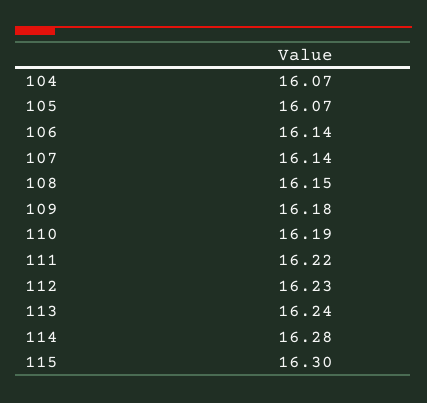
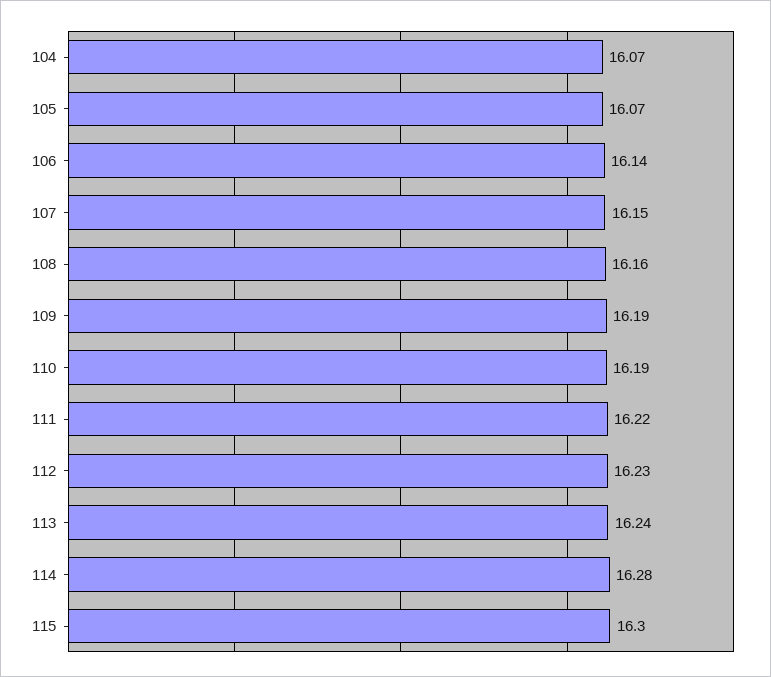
  {
    "104": 16.07,
    "105": 16.07,
    "106": 16.14,
-   "107": 16.14,
+   "107": 16.15,
-   "108": 16.15,
+   "108": 16.16,
-   "109": 16.18,
+   "109": 16.19,
    "110": 16.19,
    "111": 16.22,
    "112": 16.23,
    "113": 16.24,
    "114": 16.28,
    "115": 16.3
  }

